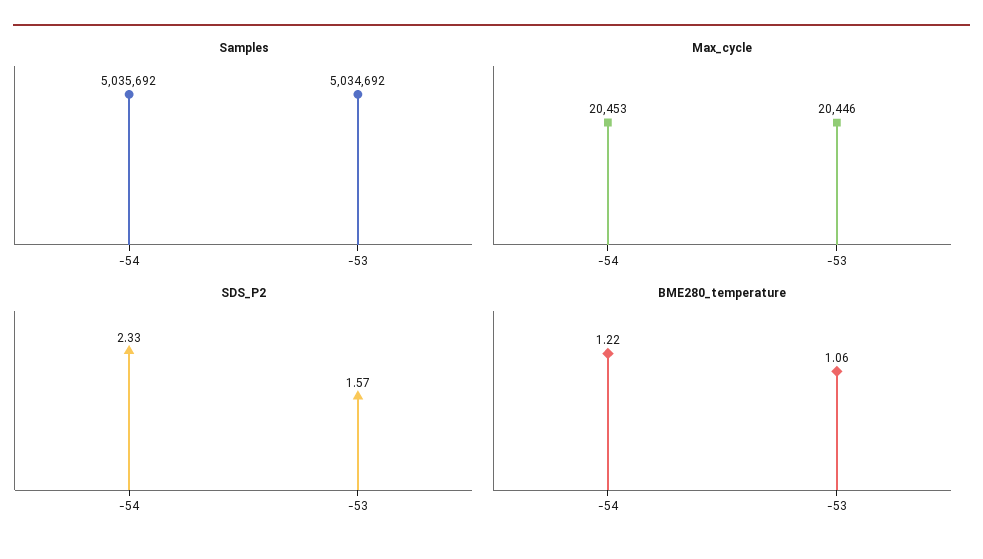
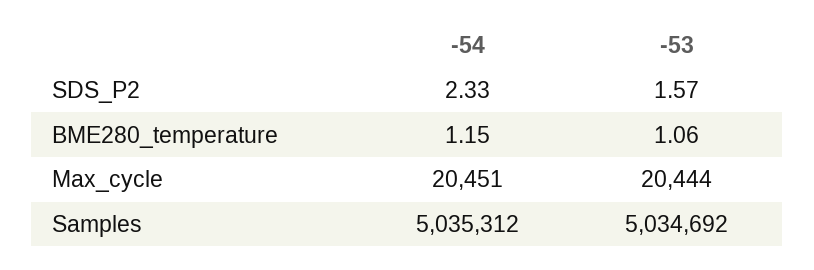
  {
    "Samples": {
-     "-54": 5035692,
+     "-54": 5035312,
      "-53": 5034692
    },
    "Max_cycle": {
-     "-54": 20453,
+     "-54": 20451,
-     "-53": 20446
+     "-53": 20444
    },
    "SDS_P2": {
      "-54": 2.33,
      "-53": 1.57
    },
    "BME280_temperature": {
-     "-54": 1.22,
+     "-54": 1.15,
      "-53": 1.06
    }
  }

